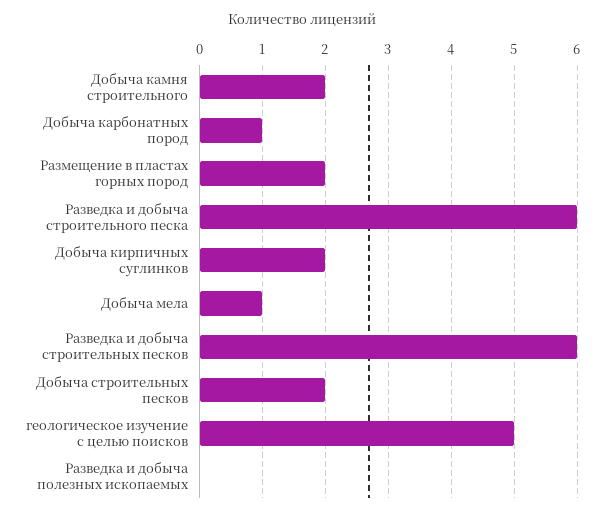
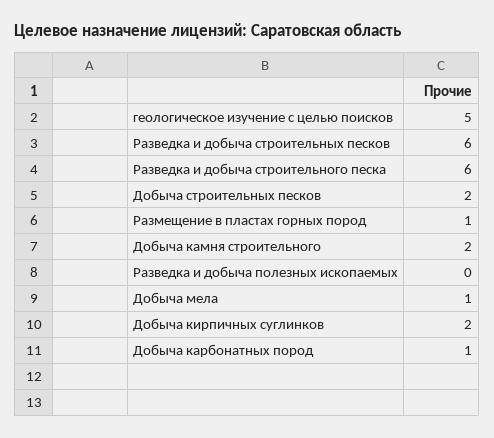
  {
    "Добыча камня строительного": 2,
    "Добыча карбонатных пород": 1,
-   "Размещение в пластах горных пород": 2,
+   "Размещение в пластах горных пород": 1,
    "Разведка и добыча строительного песка": 6,
    "Добыча кирпичных суглинков": 2,
    "Добыча мела": 1,
    "Разведка и добыча строительных песков": 6,
    "Добыча строительных песков": 2,
    "геологическое изучение с целью поисков": 5,
    "Разведка и добыча полезных ископаемых": 0
  }

